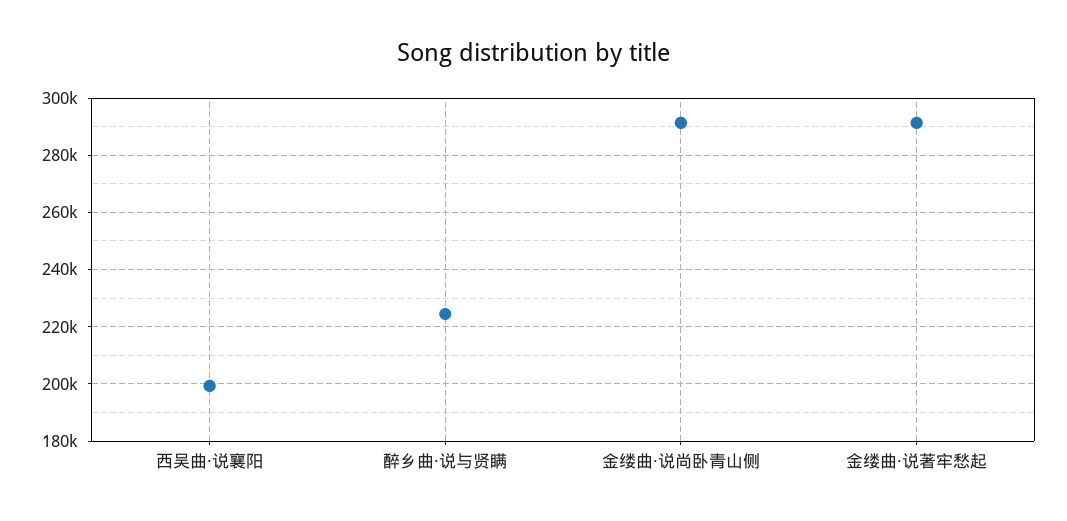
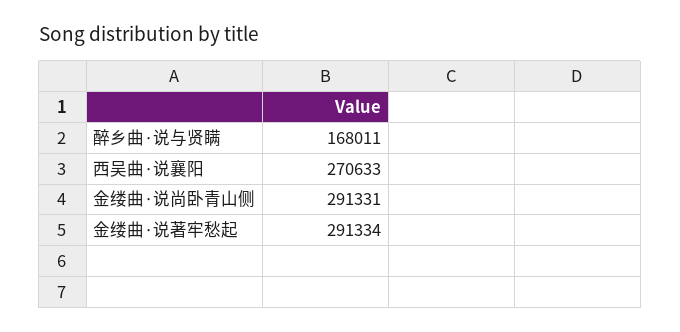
  {
-   "西吴曲·说襄阳": 200000,
+   "西吴曲·说襄阳": 270633,
-   "醉乡曲·说与贤瞒": 225000,
+   "醉乡曲·说与贤瞒": 168011,
    "金缕曲·说尚卧青山侧": 291331,
    "金缕曲·说著牢愁起": 291334
  }

